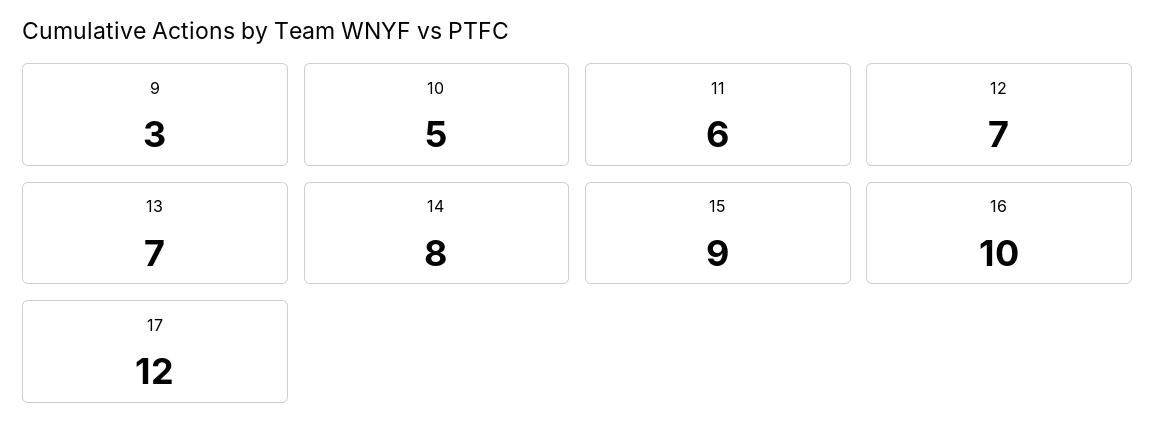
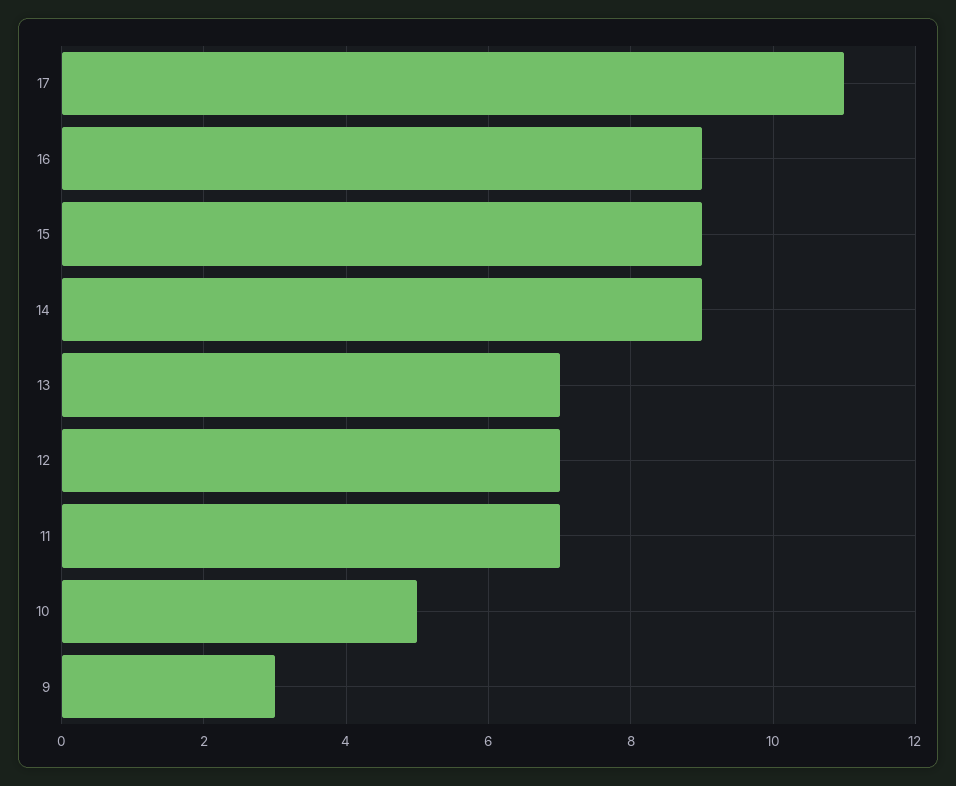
  {
    "9": 3,
    "10": 5,
-   "11": 6,
+   "11": 7,
    "12": 7,
    "13": 7,
-   "14": 8,
+   "14": 9,
    "15": 9,
-   "16": 10,
+   "16": 9,
-   "17": 12
+   "17": 11
  }

